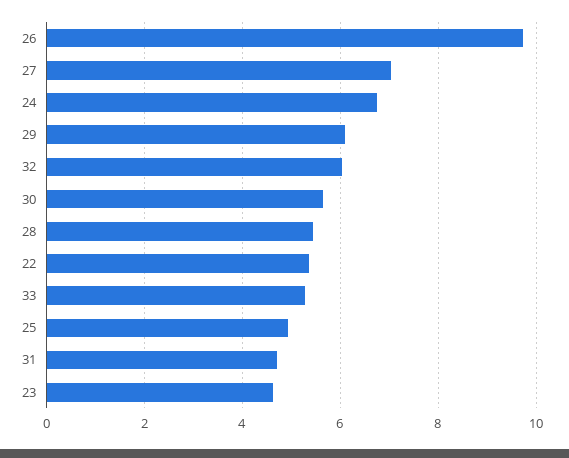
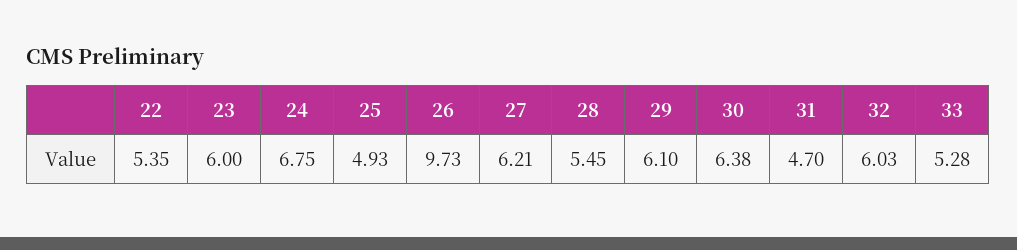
  {
    "26": 9.73,
-   "27": 7,
+   "27": 6.21,
    "24": 6.75,
    "29": 6.1,
    "32": 6.03,
-   "30": 5.6,
+   "30": 6.38,
    "28": 5.45,
    "22": 5.35,
    "33": 5.28,
    "25": 4.93,
    "31": 4.7,
-   "23": 4.6
+   "23": 6
  }

